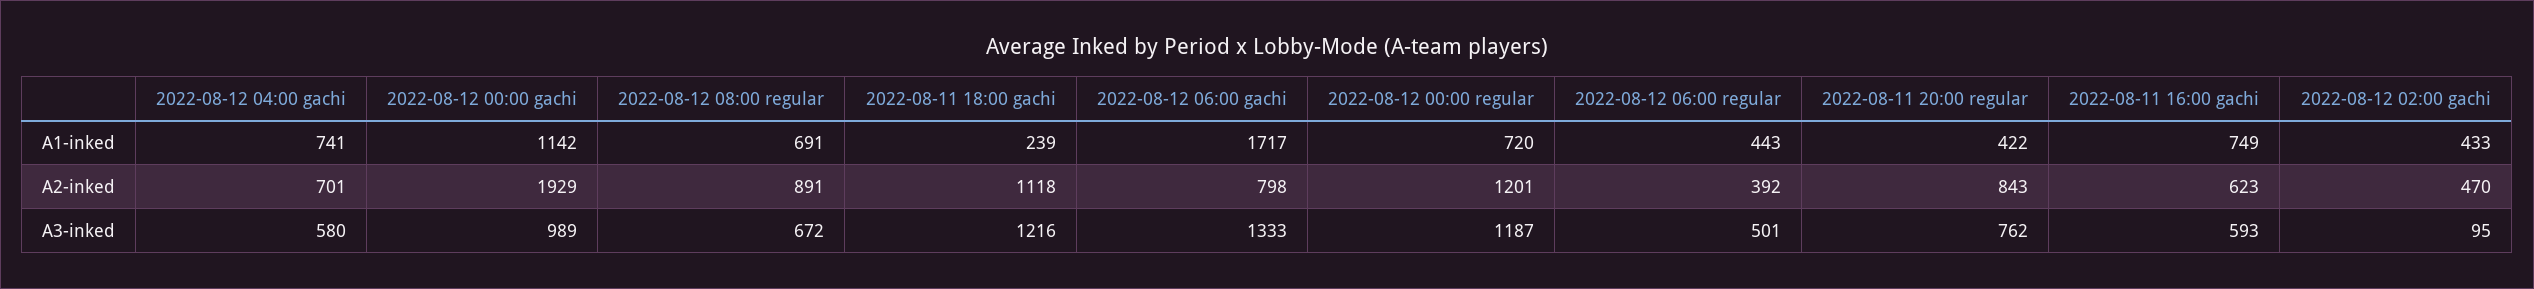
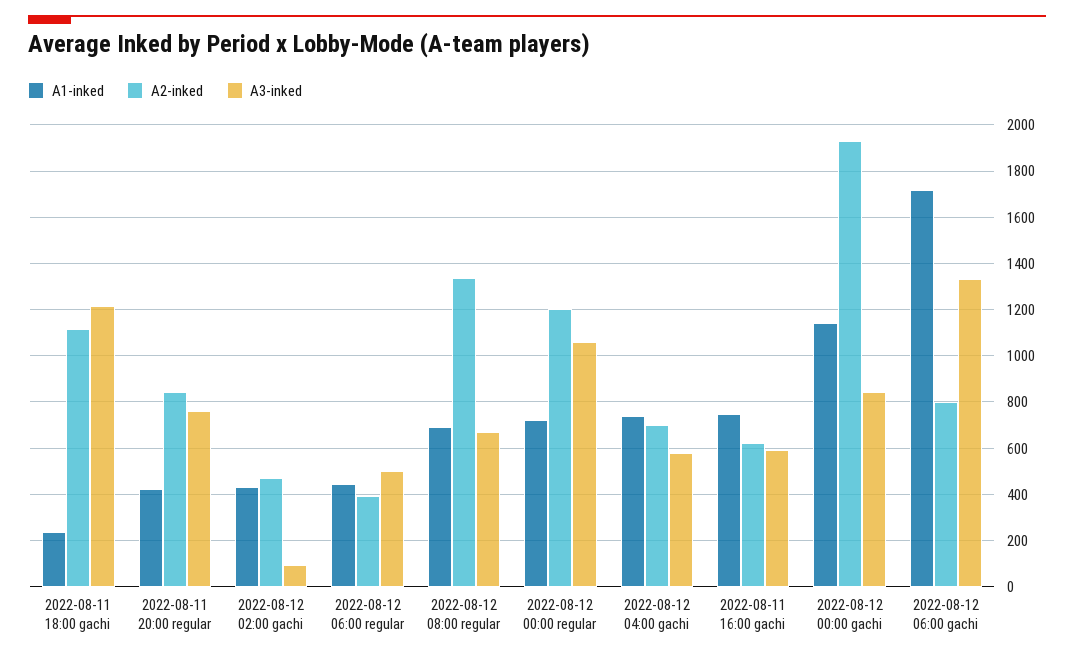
  {
    "A1-inked": {
      "2022-08-12 04:00 gachi": 741,
      "2022-08-12 00:00 gachi": 1142,
      "2022-08-12 08:00 regular": 691,
      "2022-08-11 18:00 gachi": 239,
      "2022-08-12 06:00 gachi": 1717,
      "2022-08-12 00:00 regular": 720,
      "2022-08-12 06:00 regular": 443,
      "2022-08-11 20:00 regular": 422,
      "2022-08-11 16:00 gachi": 749,
      "2022-08-12 02:00 gachi": 433
    },
    "A2-inked": {
      "2022-08-12 04:00 gachi": 701,
      "2022-08-12 00:00 gachi": 1929,
-     "2022-08-12 08:00 regular": 891,
+     "2022-08-12 08:00 regular": 1350,
      "2022-08-11 18:00 gachi": 1118,
      "2022-08-12 06:00 gachi": 798,
      "2022-08-12 00:00 regular": 1201,
      "2022-08-12 06:00 regular": 392,
      "2022-08-11 20:00 regular": 843,
      "2022-08-11 16:00 gachi": 623,
      "2022-08-12 02:00 gachi": 470
    },
    "A3-inked": {
      "2022-08-12 04:00 gachi": 580,
-     "2022-08-12 00:00 gachi": 989,
+     "2022-08-12 00:00 gachi": 850,
      "2022-08-12 08:00 regular": 672,
      "2022-08-11 18:00 gachi": 1216,
      "2022-08-12 06:00 gachi": 1333,
-     "2022-08-12 00:00 regular": 1187,
+     "2022-08-12 00:00 regular": 1050,
      "2022-08-12 06:00 regular": 501,
      "2022-08-11 20:00 regular": 762,
      "2022-08-11 16:00 gachi": 593,
      "2022-08-12 02:00 gachi": 95
    }
  }

